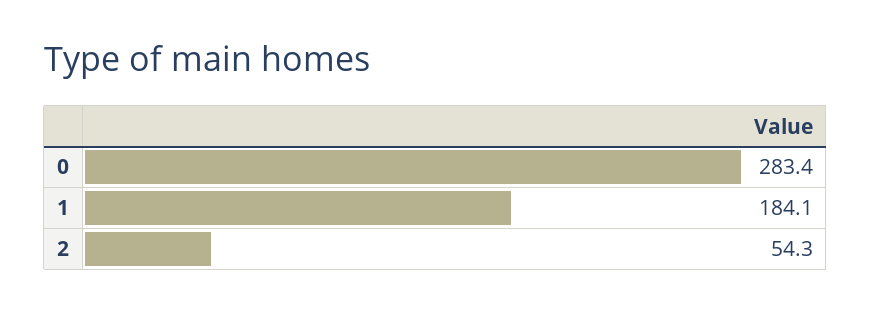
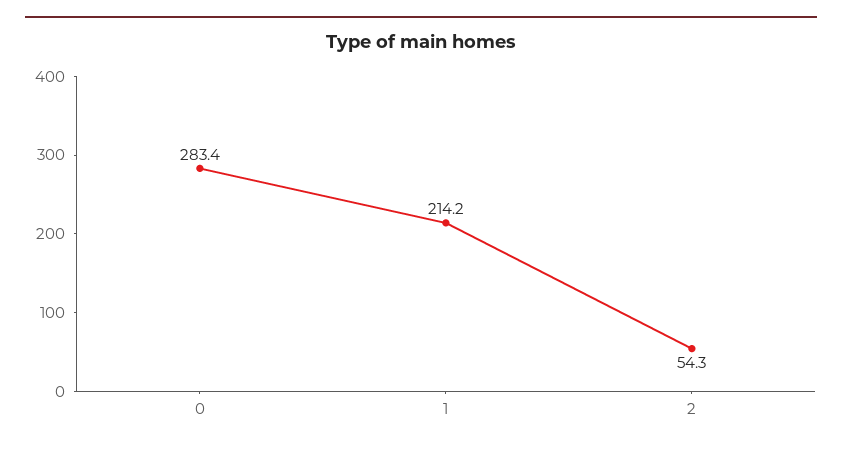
  {
    "0": 283.4,
-   "1": 184.1,
+   "1": 214.2,
    "2": 54.3
  }

